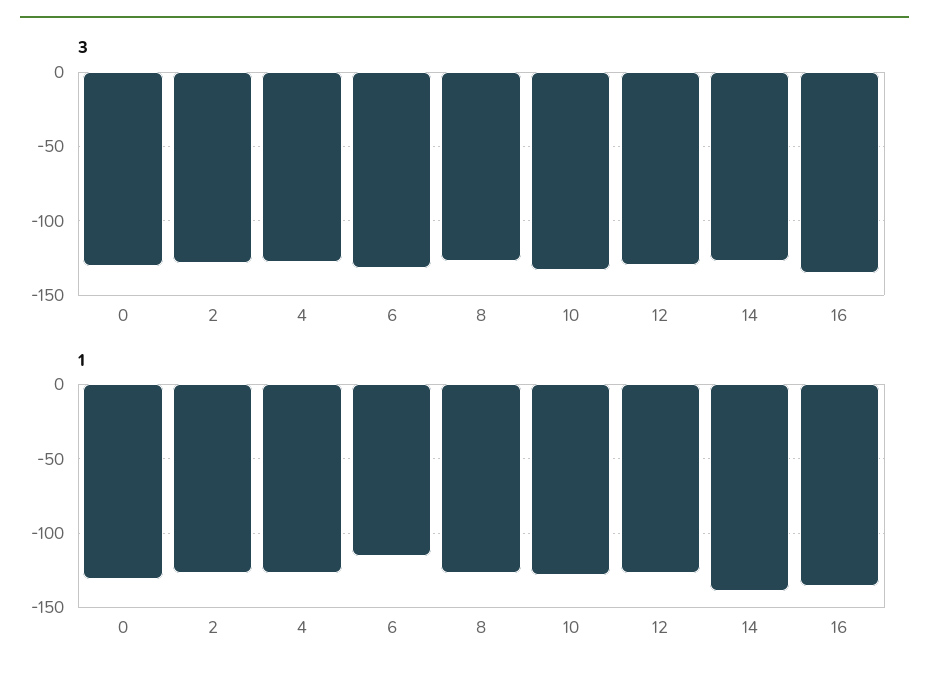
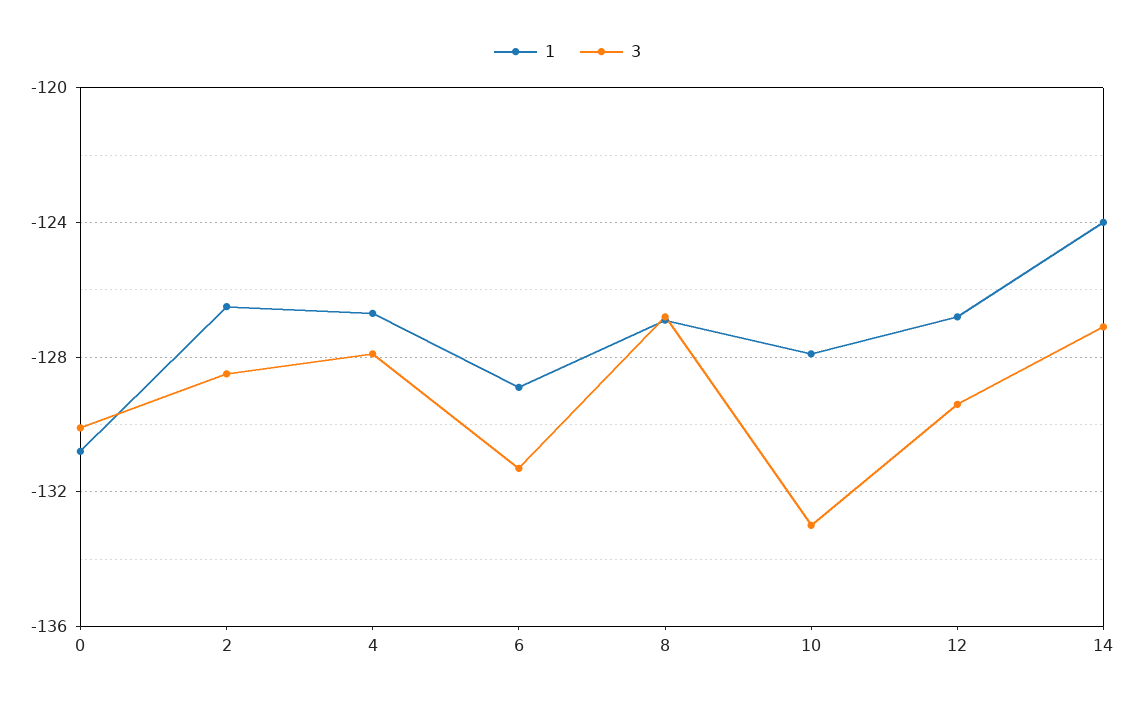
  {
    "3": {
      "0": -130,
      "2": -128.5,
      "4": -128,
      "6": -131.5,
      "8": -127,
      "10": -133,
      "12": -129.5,
-     "14": -127,
+     "14": -127
-     "16": -135
    },
    "1": {
      "0": -131,
      "2": -126.5,
      "4": -126.5,
-     "6": -115,
+     "6": -129,
      "8": -127,
      "10": -128,
      "12": -127,
-     "14": -140,
+     "14": -124
-     "16": -135
    }
  }

